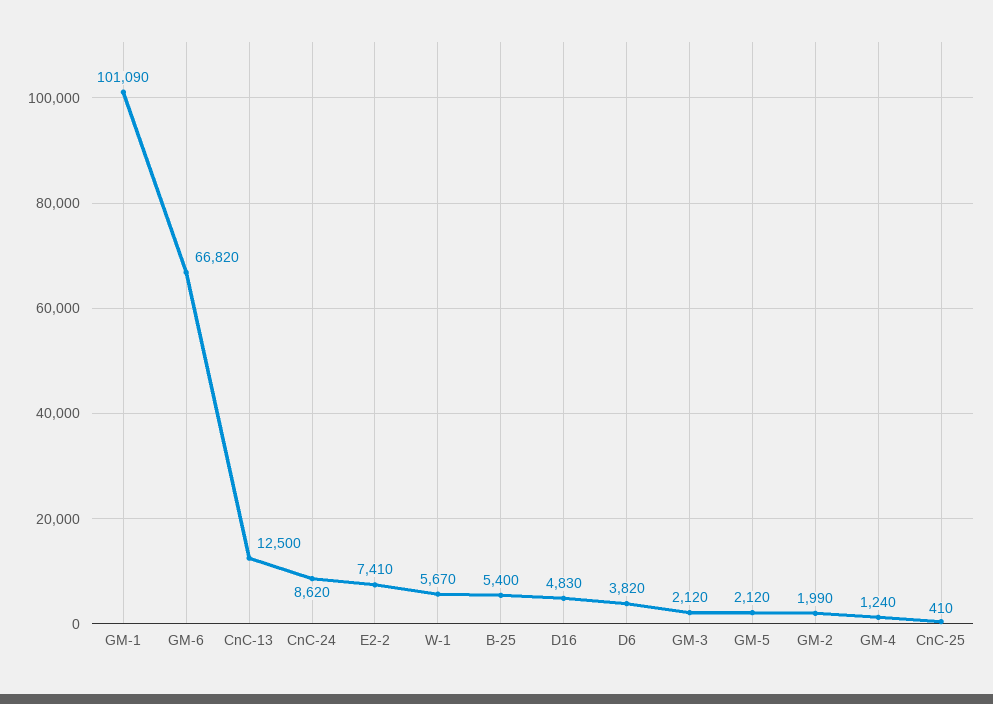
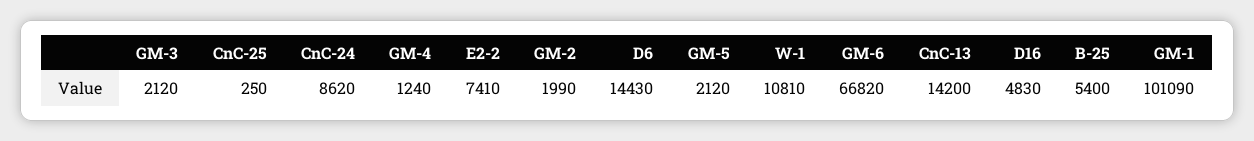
  {
    "GM-1": 101090,
    "GM-6": 66820,
-   "CnC-13": 12500,
+   "CnC-13": 14200,
    "CnC-24": 8620,
    "E2-2": 7410,
-   "W-1": 5670,
+   "W-1": 10810,
    "B-25": 5400,
    "D16": 4830,
-   "D6": 3820,
+   "D6": 14430,
    "GM-3": 2120,
    "GM-5": 2120,
    "GM-2": 1990,
    "GM-4": 1240,
-   "CnC-25": 410
+   "CnC-25": 250
  }

